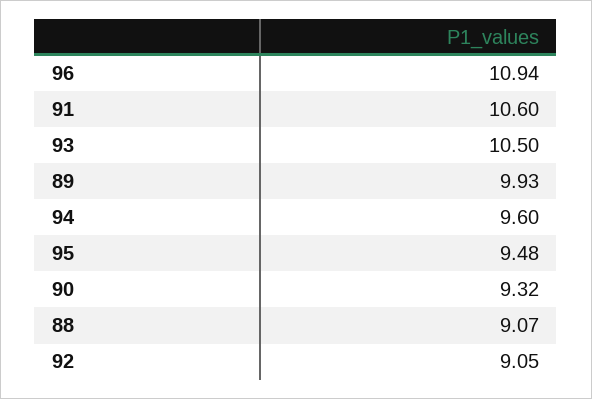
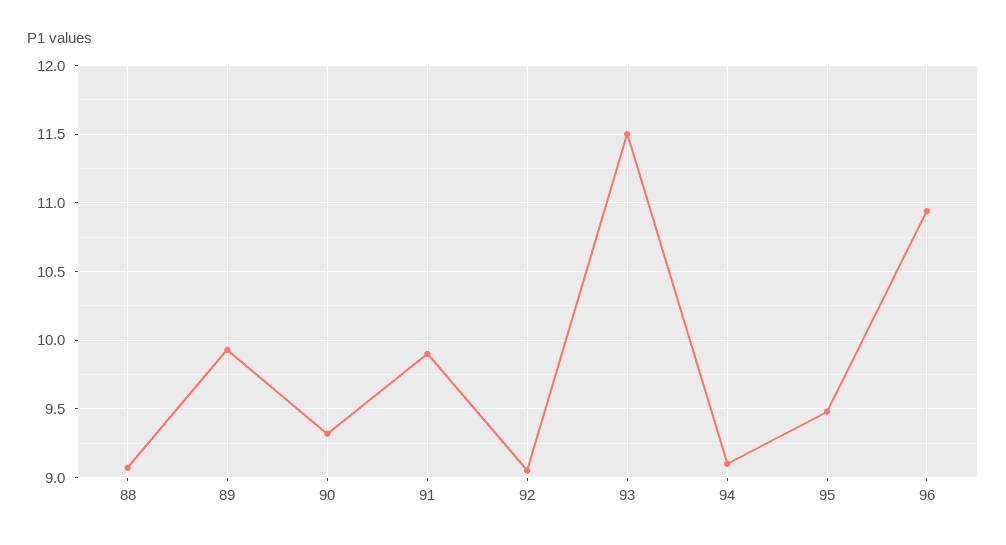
  {
    "96": 10.94,
-   "91": 10.6,
+   "91": 9.9,
-   "93": 10.5,
+   "93": 11.5,
    "89": 9.93,
-   "94": 9.6,
+   "94": 9.1,
    "95": 9.48,
    "90": 9.32,
    "88": 9.07,
    "92": 9.05
  }

